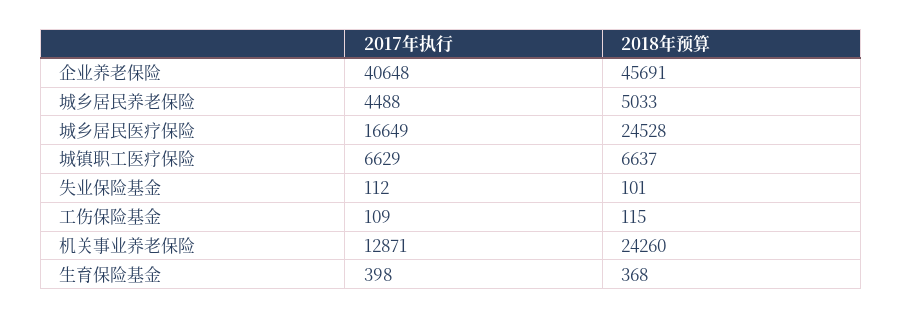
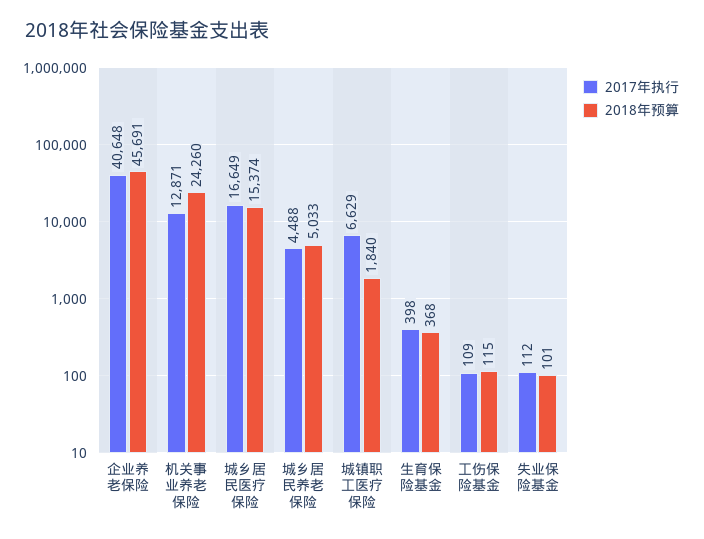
  {
    "2017年执行": {
      "企业养老保险": 40648,
      "城乡居民养老保险": 4488,
      "城乡居民医疗保险": 16649,
      "城镇职工医疗保险": 6629,
      "失业保险基金": 112,
      "工伤保险基金": 109,
      "机关事业养老保险": 12871,
      "生育保险基金": 398
    },
    "2018年预算": {
      "企业养老保险": 45691,
      "城乡居民养老保险": 5033,
-     "城乡居民医疗保险": 24528,
+     "城乡居民医疗保险": 15374,
-     "城镇职工医疗保险": 6637,
+     "城镇职工医疗保险": 1840,
      "失业保险基金": 101,
      "工伤保险基金": 115,
      "机关事业养老保险": 24260,
      "生育保险基金": 368
    }
  }

